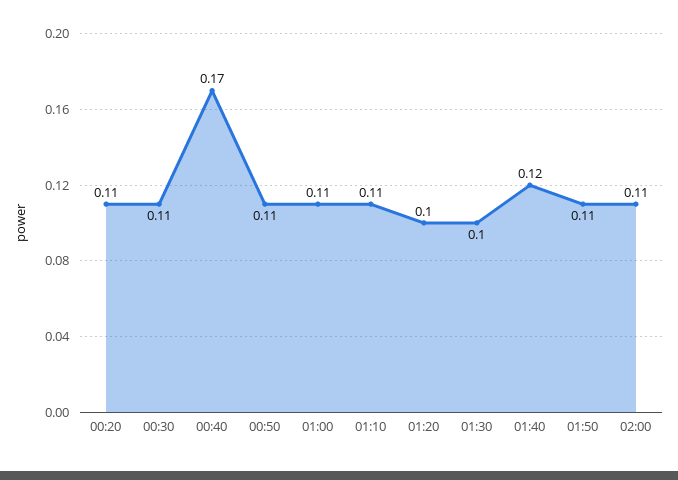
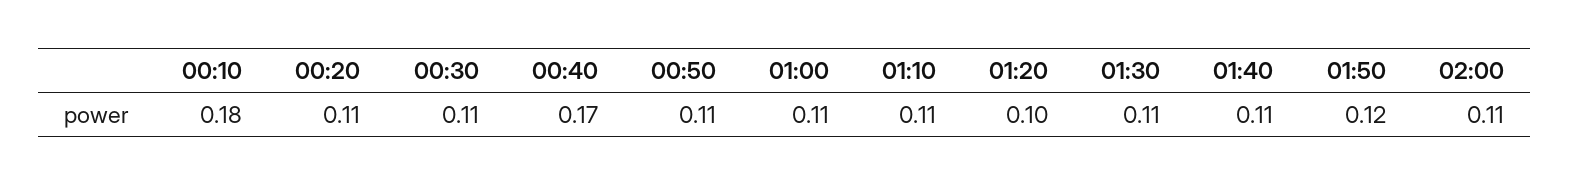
  {
    "00:20": 0.11,
    "00:30": 0.11,
    "00:40": 0.17,
    "00:50": 0.11,
    "01:00": 0.11,
    "01:10": 0.11,
    "01:20": 0.1,
-   "01:30": 0.1,
+   "01:30": 0.11,
-   "01:40": 0.12,
+   "01:40": 0.11,
-   "01:50": 0.11,
+   "01:50": 0.12,
-   "02:00": 0.11
+   "02:00": 0.11,
+   "00:10": 0.18
  }

